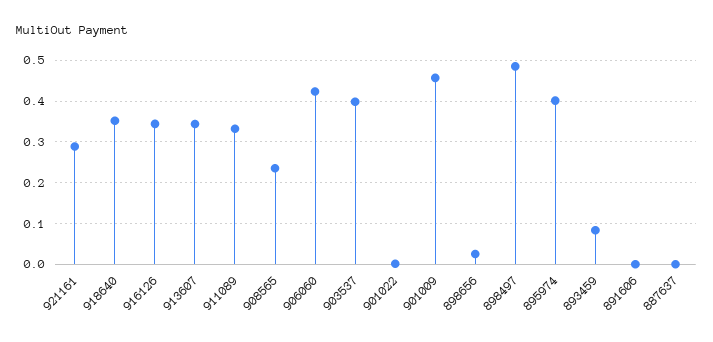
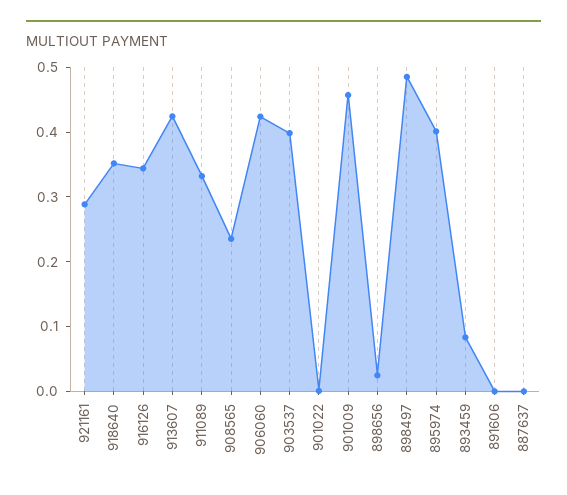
  {
    "921161": 0.28,
    "918640": 0.36,
    "916126": 0.34,
-   "913607": 0.34,
+   "913607": 0.42,
    "911089": 0.34,
    "908565": 0.24,
    "906060": 0.42,
    "903537": 0.4,
    "901022": 0,
    "901009": 0.46,
    "898656": 0.02,
    "898497": 0.48,
    "895974": 0.4,
    "893459": 0.08,
    "891606": 0,
    "887637": 0
  }

